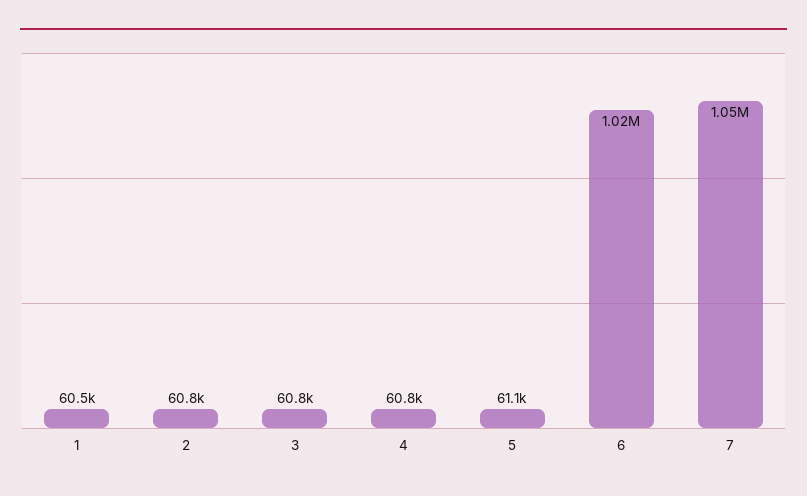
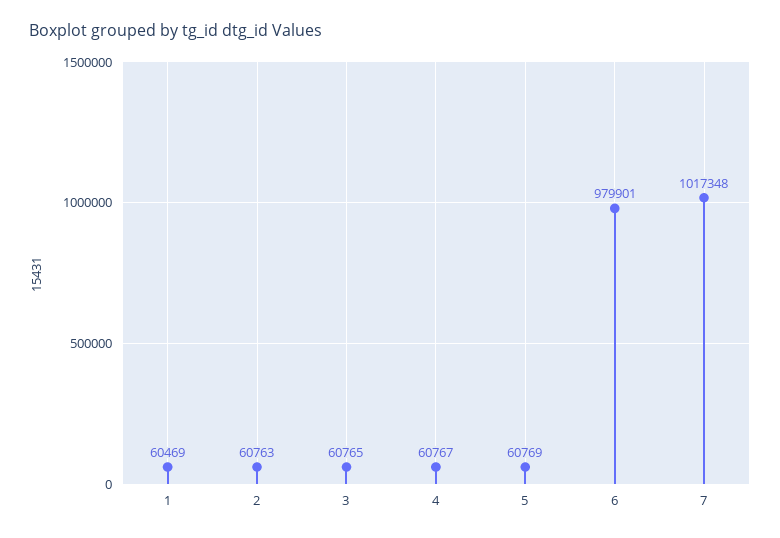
  {
    "1": 60469,
    "2": 60763,
    "3": 60765,
    "4": 60767,
-   "5": 61100,
+   "5": 60769,
-   "6": 1020000,
+   "6": 979901,
-   "7": 1050000
+   "7": 1017348
  }

